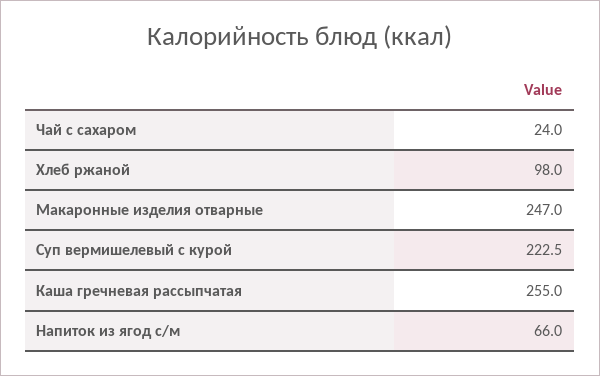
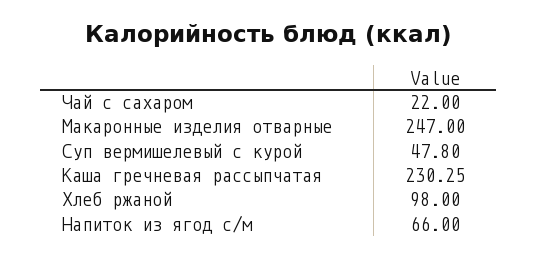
  {
-   "Чай с сахаром": 24,
+   "Чай с сахаром": 22,
    "Хлеб ржаной": 98,
    "Макаронные изделия отварные": 247,
-   "Суп вермишелевый с курой": 222.5,
+   "Суп вермишелевый с курой": 47.8,
-   "Каша гречневая рассыпчатая": 255,
+   "Каша гречневая рассыпчатая": 230.25,
    "Напиток из ягод с/м": 66
  }

